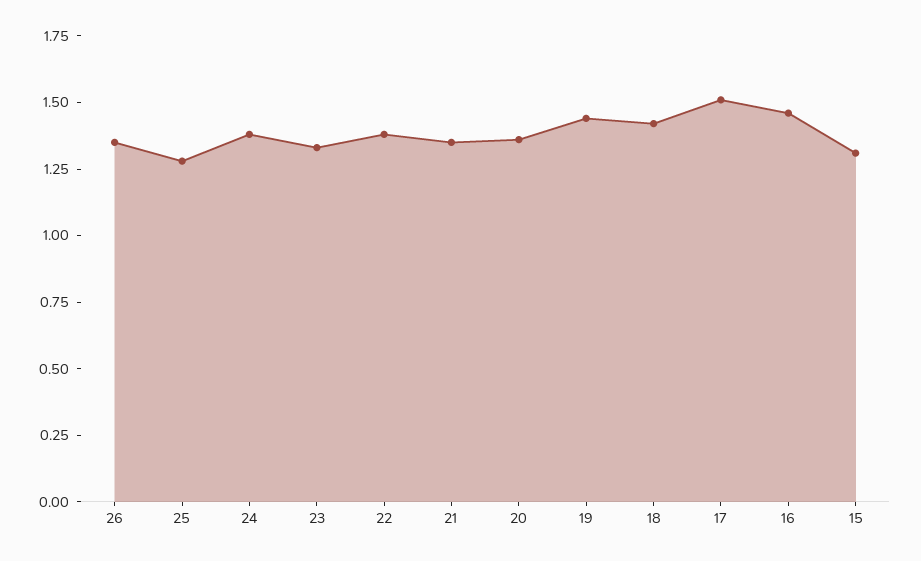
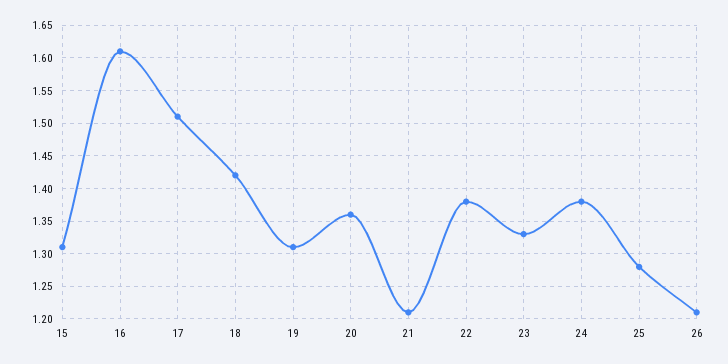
  {
-   "26": 1.35,
+   "26": 1.21,
    "25": 1.28,
    "24": 1.38,
    "23": 1.33,
    "22": 1.38,
-   "21": 1.35,
+   "21": 1.21,
    "20": 1.36,
-   "19": 1.45,
+   "19": 1.31,
    "18": 1.42,
    "17": 1.51,
-   "16": 1.45,
+   "16": 1.61,
    "15": 1.31
  }

